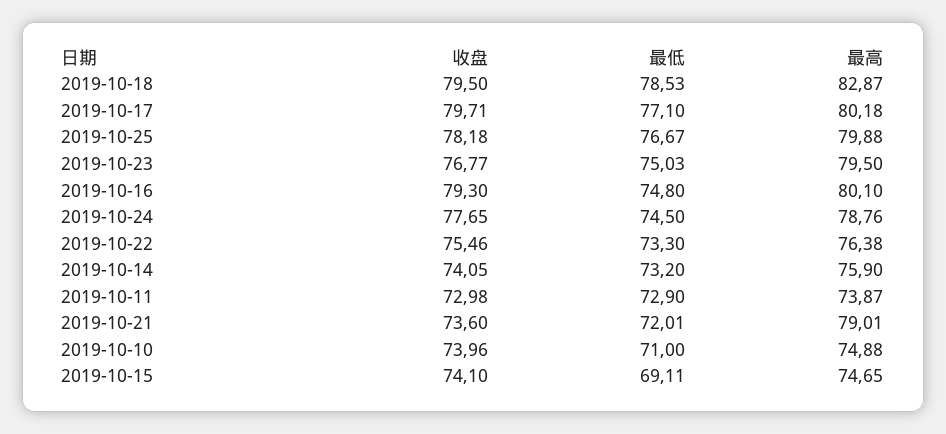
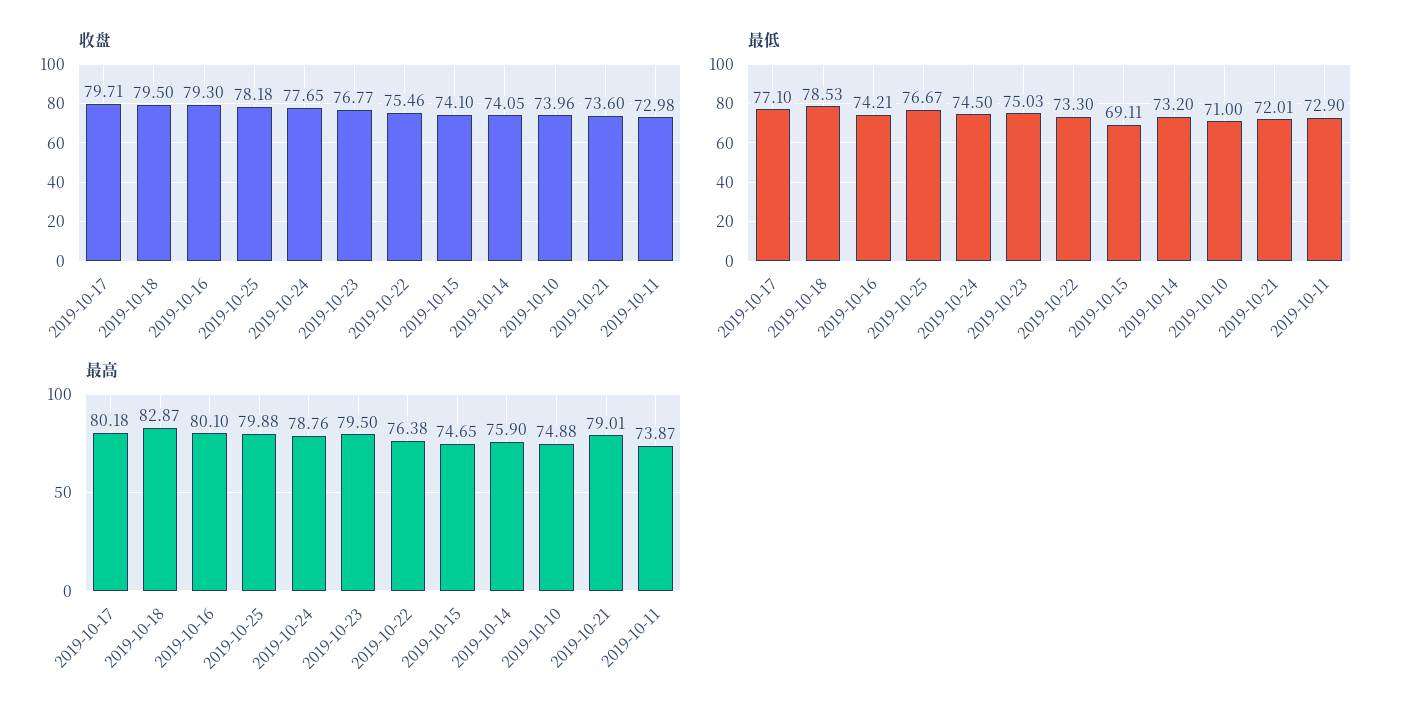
  {
    "收盘": {
      "2019-10-18": 79.5,
      "2019-10-17": 79.71,
      "2019-10-25": 78.18,
      "2019-10-23": 76.77,
      "2019-10-16": 79.3,
      "2019-10-24": 77.65,
      "2019-10-22": 75.46,
      "2019-10-14": 74.05,
      "2019-10-11": 72.98,
      "2019-10-21": 73.6,
      "2019-10-10": 73.96,
      "2019-10-15": 74.1
    },
    "最低": {
      "2019-10-18": 78.53,
      "2019-10-17": 77.1,
      "2019-10-25": 76.67,
      "2019-10-23": 75.03,
-     "2019-10-16": 74.8,
+     "2019-10-16": 74.21,
      "2019-10-24": 74.5,
      "2019-10-22": 73.3,
      "2019-10-14": 73.2,
      "2019-10-11": 72.9,
      "2019-10-21": 72.01,
      "2019-10-10": 71,
      "2019-10-15": 69.11
    },
    "最高": {
      "2019-10-18": 82.87,
      "2019-10-17": 80.18,
      "2019-10-25": 79.88,
      "2019-10-23": 79.5,
      "2019-10-16": 80.1,
      "2019-10-24": 78.76,
      "2019-10-22": 76.38,
      "2019-10-14": 75.9,
      "2019-10-11": 73.87,
      "2019-10-21": 79.01,
      "2019-10-10": 74.88,
      "2019-10-15": 74.65
    }
  }

